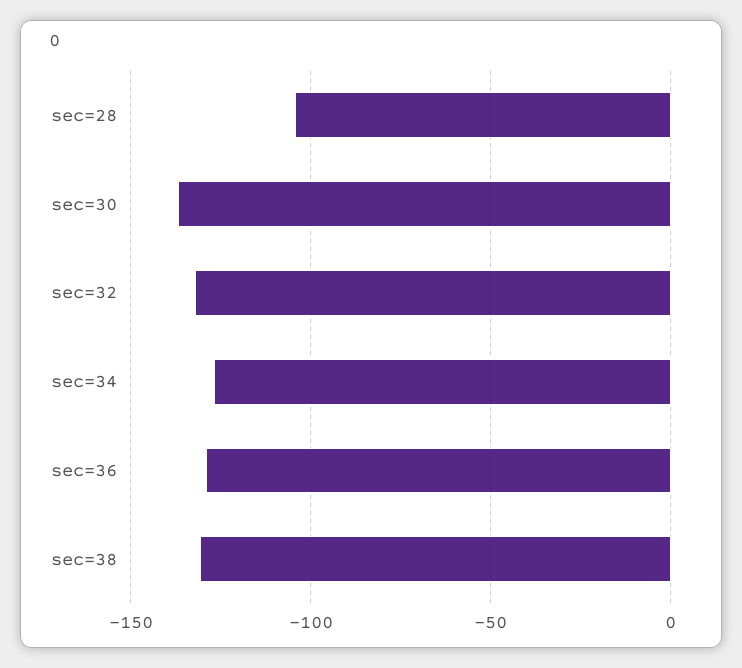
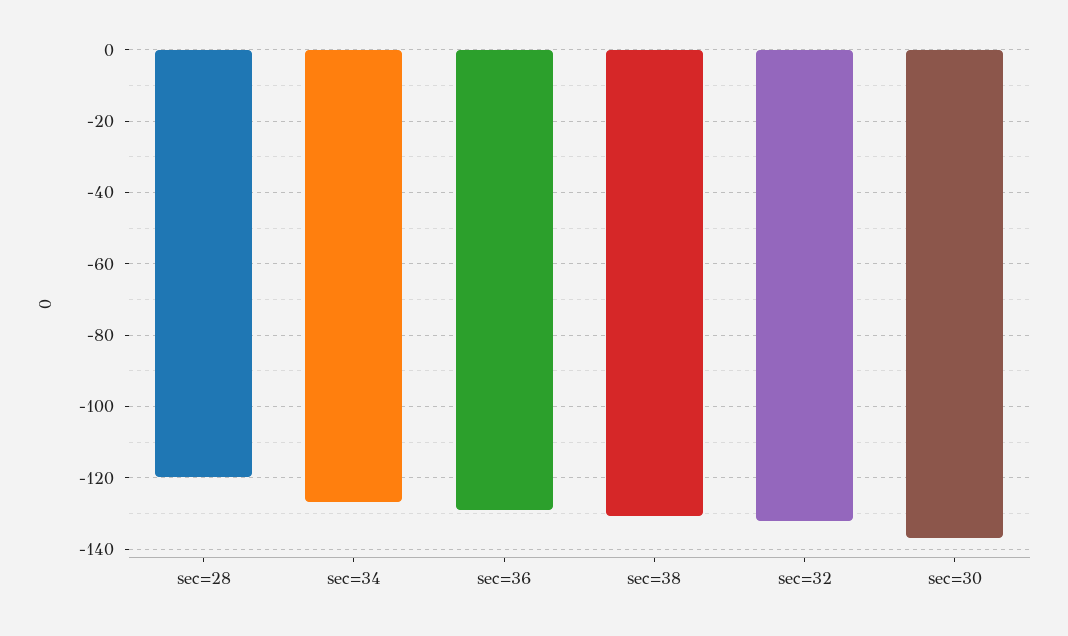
  {
-   "sec=28": -105,
+   "sec=28": -120,
    "sec=30": -136,
    "sec=32": -132,
    "sec=34": -126,
    "sec=36": -130,
    "sec=38": -130
  }

